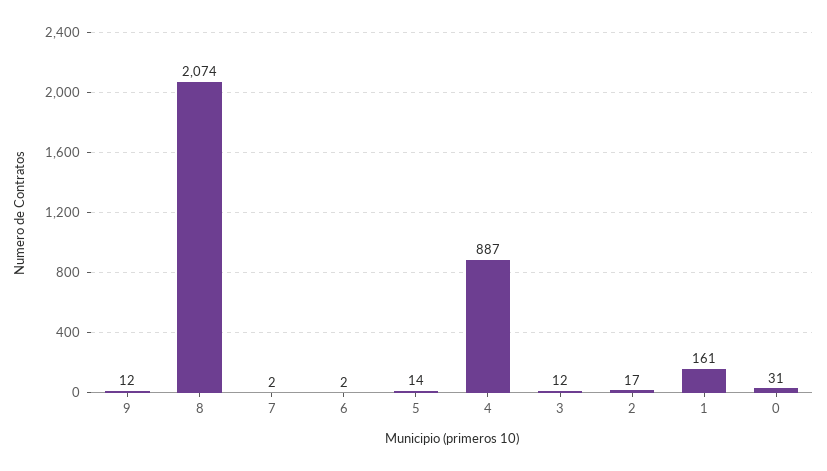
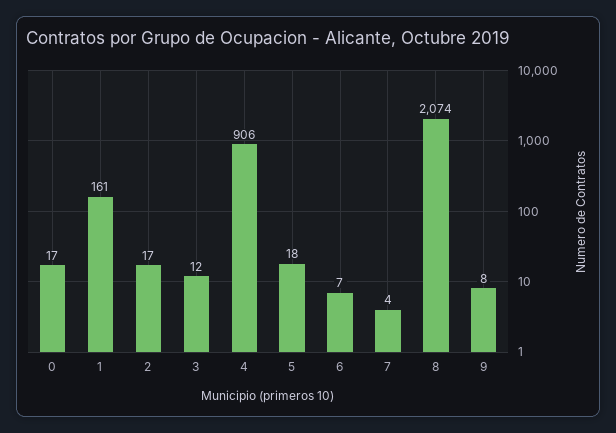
  {
-   "9": 12,
+   "9": 8,
    "8": 2074,
-   "7": 2,
+   "7": 4,
-   "6": 2,
+   "6": 7,
-   "5": 14,
+   "5": 18,
-   "4": 887,
+   "4": 906,
    "3": 12,
    "2": 17,
    "1": 161,
-   "0": 31
+   "0": 17
  }

